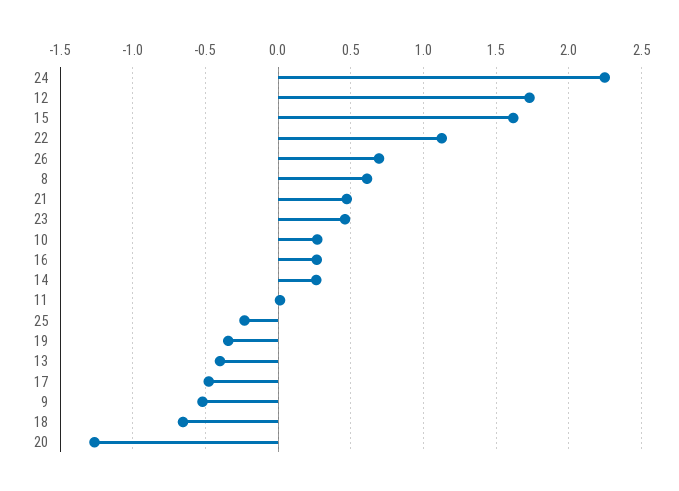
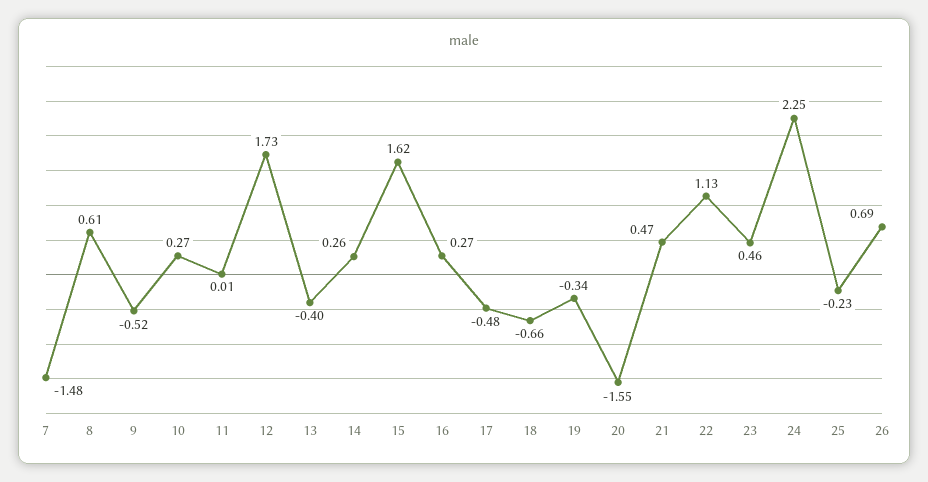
  {
    "24": 2.25,
    "12": 1.73,
    "15": 1.62,
    "22": 1.13,
    "26": 0.69,
    "8": 0.61,
    "21": 0.47,
    "23": 0.46,
    "10": 0.27,
    "16": 0.27,
    "14": 0.26,
    "11": 0.01,
    "25": -0.23,
    "19": -0.34,
    "13": -0.4,
    "17": -0.48,
    "9": -0.52,
    "18": -0.66,
-   "20": -1.25
+   "20": -1.55,
+   "7": -1.48
  }

